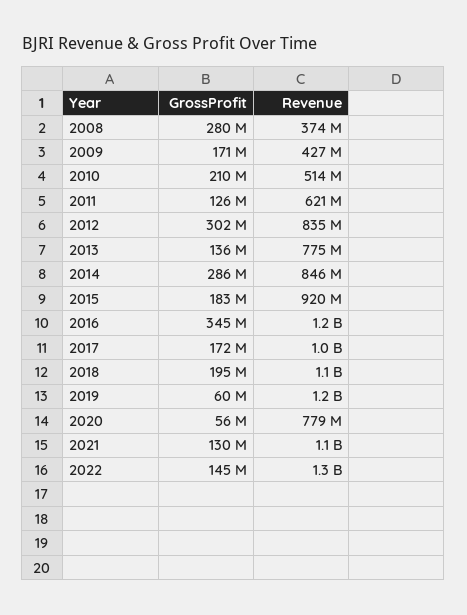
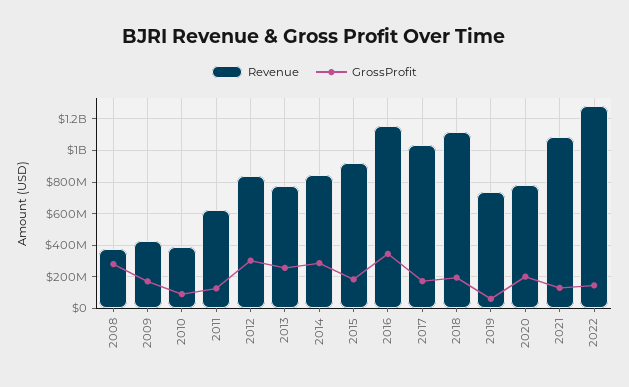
  {
    "GrossProfit": {
      "2008": 280000000,
      "2009": 171000000,
-     "2010": 210000000,
+     "2010": 100000000,
      "2011": 126000000,
      "2012": 302000000,
-     "2013": 136000000,
+     "2013": 250000000,
      "2014": 286000000,
      "2015": 183000000,
      "2016": 345000000,
      "2017": 172000000,
      "2018": 195000000,
      "2019": 60000000,
-     "2020": 56000000,
+     "2020": 200000000,
      "2021": 130000000,
      "2022": 145000000
    },
    "Revenue": {
      "2008": 374000000,
      "2009": 427000000,
-     "2010": 514000000,
+     "2010": 400000000,
      "2011": 621000000,
      "2012": 835000000,
      "2013": 775000000,
      "2014": 846000000,
      "2015": 920000000,
      "2016": 1200000000,
      "2017": 1000000000,
      "2018": 1100000000,
-     "2019": 1200000000,
+     "2019": 750000000,
      "2020": 779000000,
      "2021": 1100000000,
      "2022": 1300000000
    }
  }

